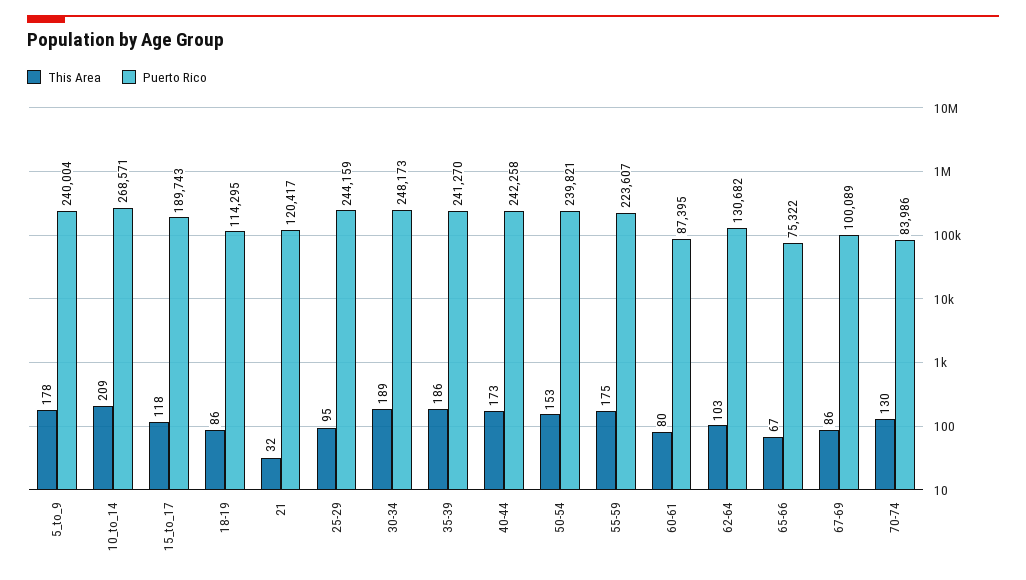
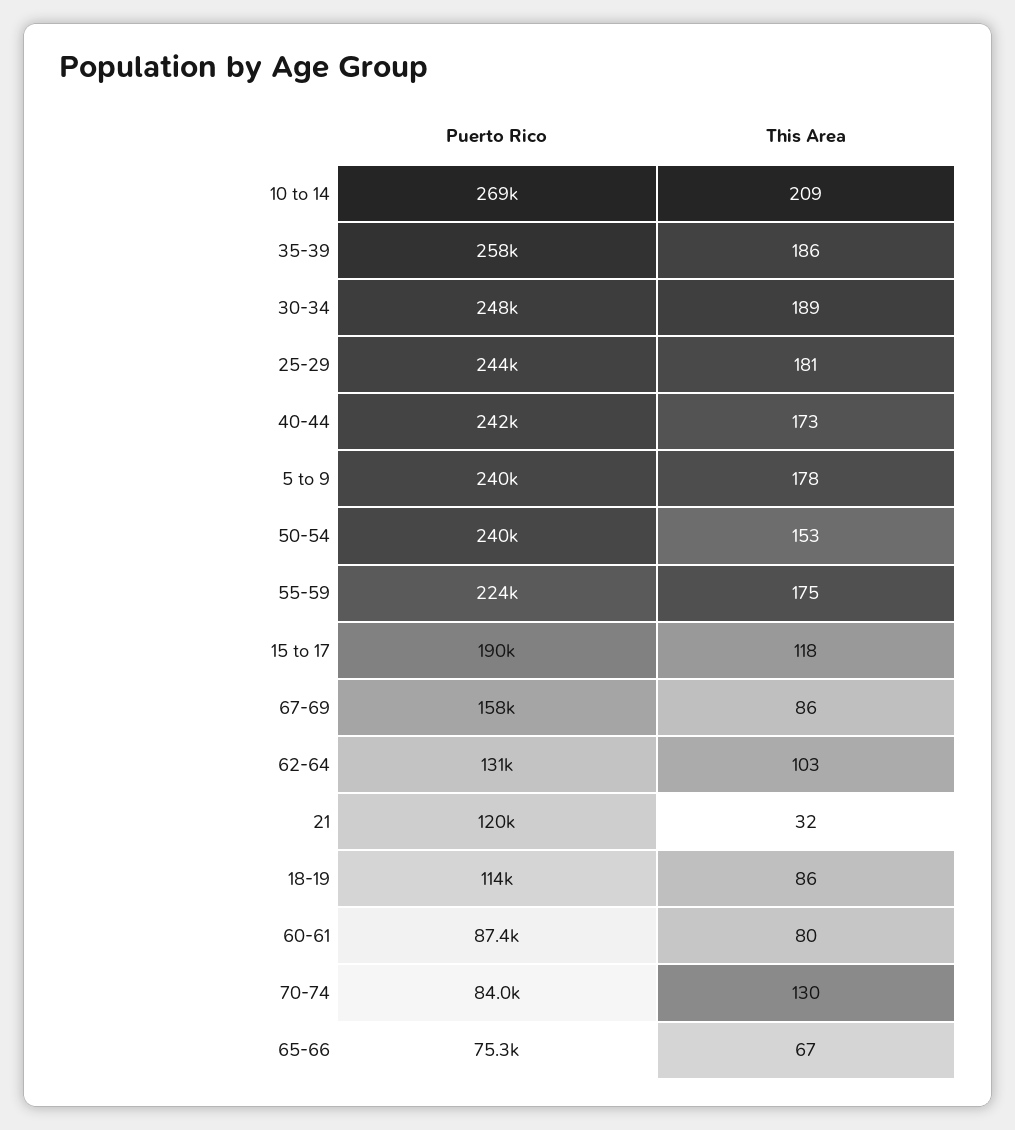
  {
    "This Area": {
      "5_to_9": 178,
      "10_to_14": 209,
      "15_to_17": 118,
      "18-19": 86,
      "21": 32,
-     "25-29": 95,
+     "25-29": 181,
      "30-34": 189,
      "35-39": 186,
      "40-44": 173,
      "50-54": 153,
      "55-59": 175,
      "60-61": 80,
      "62-64": 103,
      "65-66": 67,
      "67-69": 86,
      "70-74": 130
    },
    "Puerto Rico": {
      "5_to_9": 240004,
      "10_to_14": 268571,
      "15_to_17": 189743,
      "18-19": 114295,
      "21": 120417,
      "25-29": 244159,
      "30-34": 248173,
-     "35-39": 241270,
+     "35-39": 258000,
      "40-44": 242258,
      "50-54": 239821,
      "55-59": 223607,
      "60-61": 87395,
      "62-64": 130682,
      "65-66": 75322,
-     "67-69": 100089,
+     "67-69": 158000,
      "70-74": 83986
    }
  }

